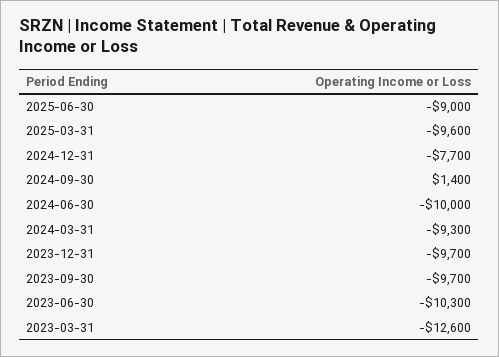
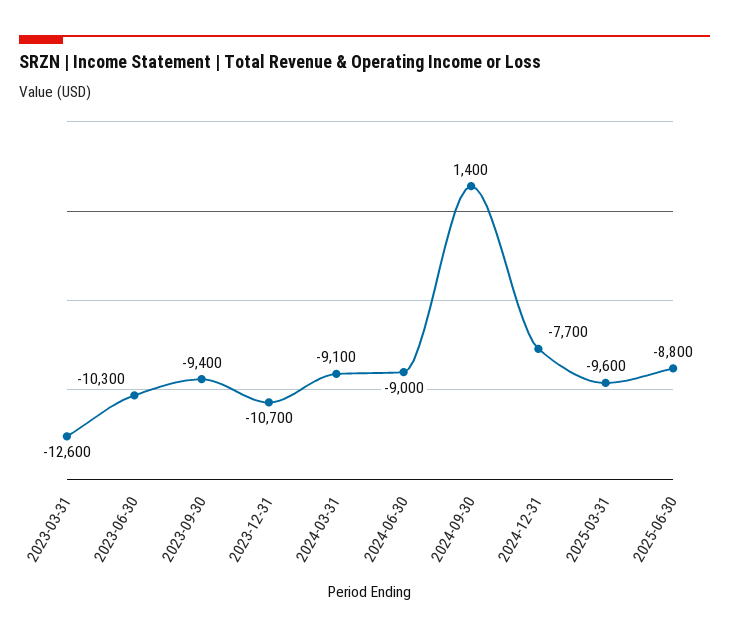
  {
-   "2025-06-30": -9000,
+   "2025-06-30": -8800,
    "2025-03-31": -9600,
    "2024-12-31": -7700,
    "2024-09-30": 1400,
-   "2024-06-30": -10000,
+   "2024-06-30": -9000,
-   "2024-03-31": -9300,
+   "2024-03-31": -9100,
-   "2023-12-31": -9700,
+   "2023-12-31": -10700,
-   "2023-09-30": -9700,
+   "2023-09-30": -9400,
    "2023-06-30": -10300,
    "2023-03-31": -12600
  }

